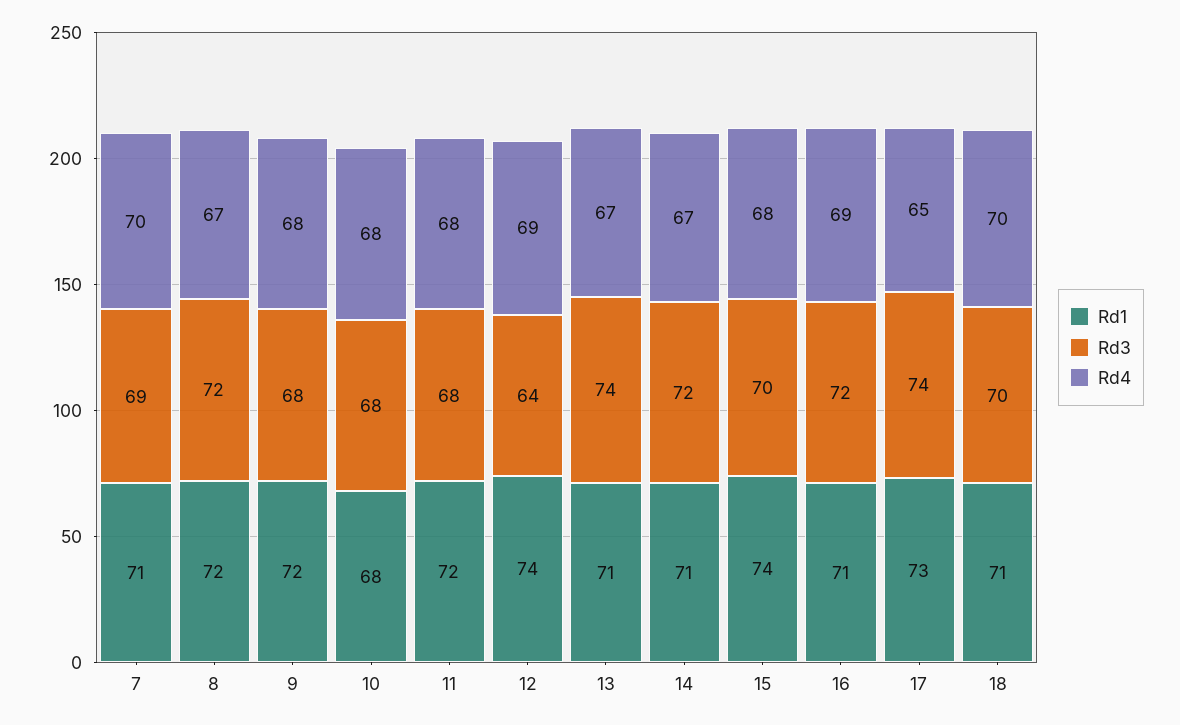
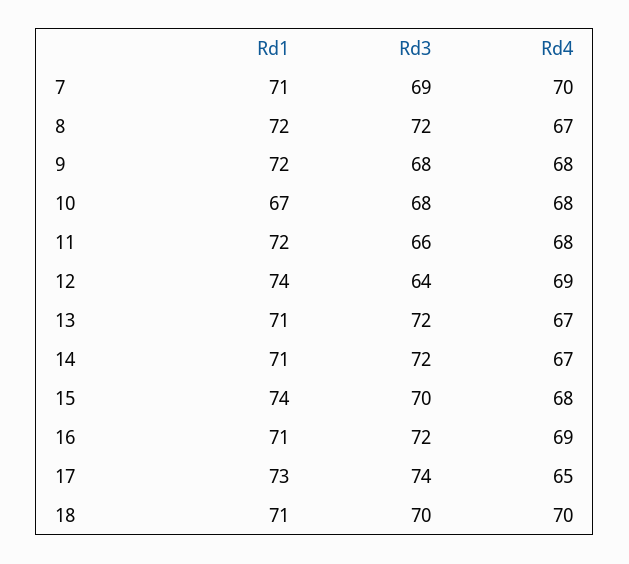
  {
    "Rd1": {
      "7": 71,
      "8": 72,
      "9": 72,
-     "10": 68,
+     "10": 67,
      "11": 72,
      "12": 74,
      "13": 71,
      "14": 71,
      "15": 74,
      "16": 71,
      "17": 73,
      "18": 71
    },
    "Rd3": {
      "7": 69,
      "8": 72,
      "9": 68,
      "10": 68,
-     "11": 68,
+     "11": 66,
      "12": 64,
-     "13": 74,
+     "13": 72,
      "14": 72,
      "15": 70,
      "16": 72,
      "17": 74,
      "18": 70
    },
    "Rd4": {
      "7": 70,
      "8": 67,
      "9": 68,
      "10": 68,
      "11": 68,
      "12": 69,
      "13": 67,
      "14": 67,
      "15": 68,
      "16": 69,
      "17": 65,
      "18": 70
    }
  }

